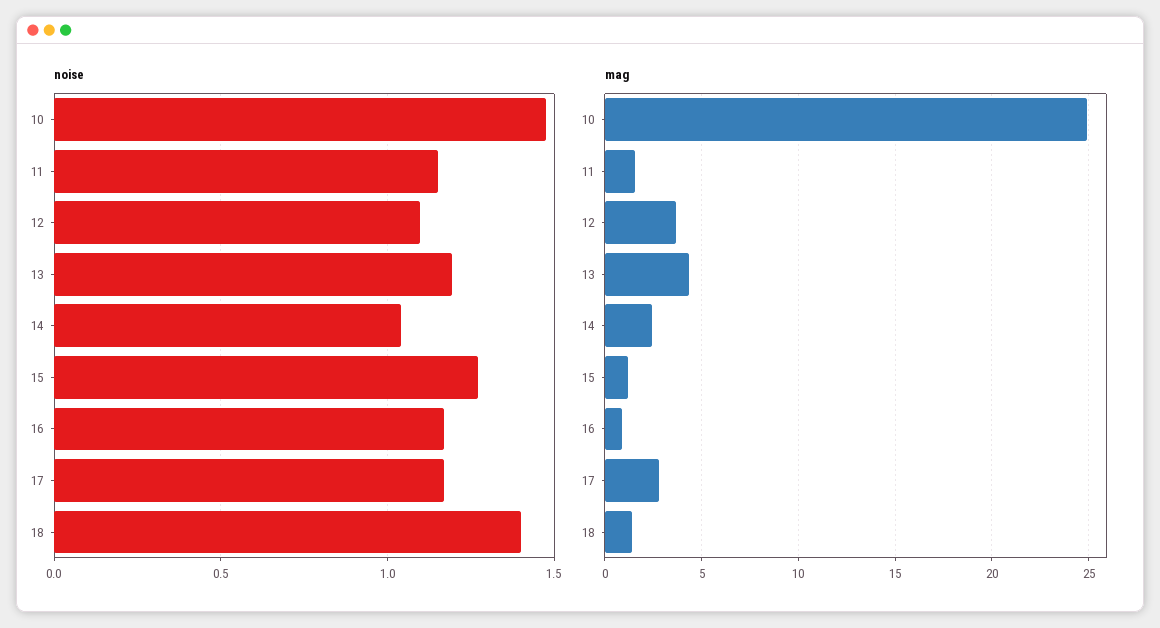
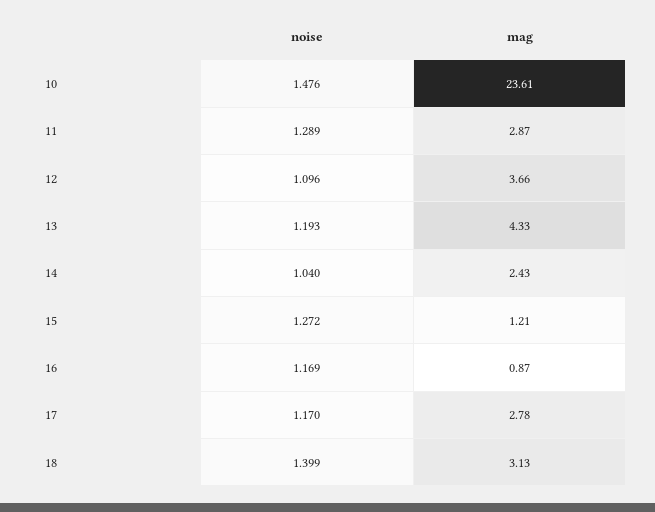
  {
    "noise": {
      "10": 1.476,
-     "11": 1.15,
+     "11": 1.289,
      "12": 1.096,
      "13": 1.193,
      "14": 1.04,
      "15": 1.272,
      "16": 1.169,
      "17": 1.17,
      "18": 1.399
    },
    "mag": {
-     "10": 25,
+     "10": 23.61,
-     "11": 1.5,
+     "11": 2.87,
      "12": 3.66,
      "13": 4.33,
      "14": 2.43,
      "15": 1.21,
      "16": 0.87,
      "17": 2.78,
-     "18": 1.5
+     "18": 3.13
    }
  }

